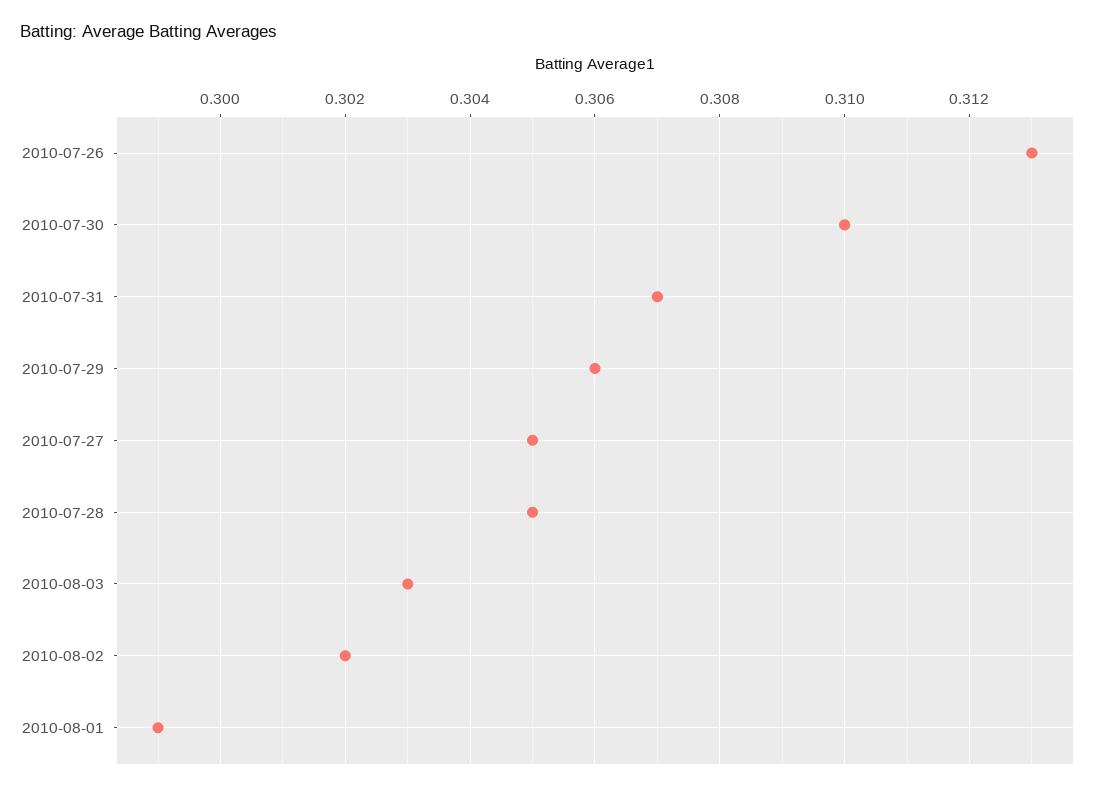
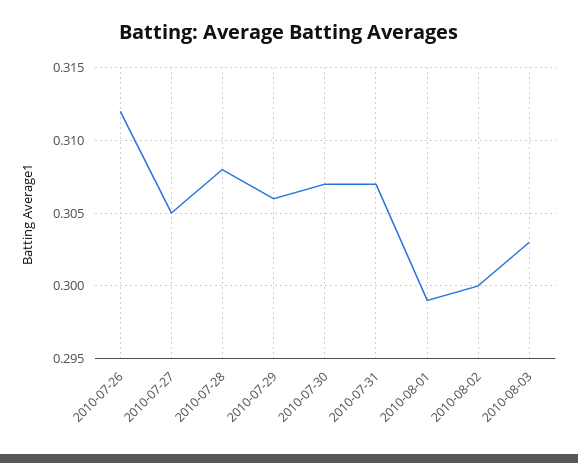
  {
-   "2010-07-26": 0.313,
+   "2010-07-26": 0.312,
-   "2010-07-30": 0.31,
+   "2010-07-30": 0.307,
    "2010-07-31": 0.307,
    "2010-07-29": 0.306,
    "2010-07-27": 0.305,
-   "2010-07-28": 0.305,
+   "2010-07-28": 0.308,
    "2010-08-03": 0.303,
-   "2010-08-02": 0.302,
+   "2010-08-02": 0.3,
    "2010-08-01": 0.299
  }

